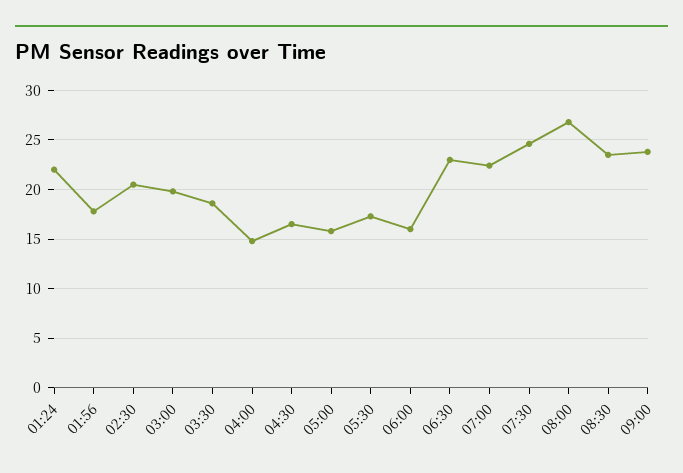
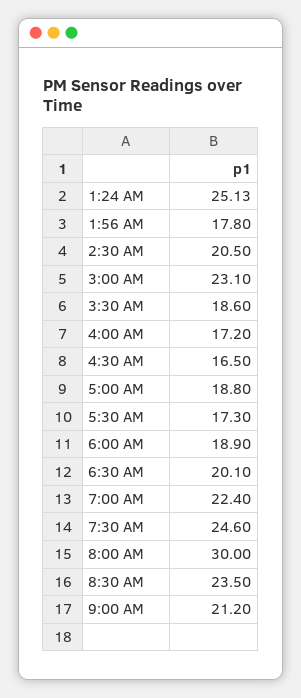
  {
-   "01:24": 22,
+   "01:24": 25.13,
    "01:56": 17.8,
    "02:30": 20.5,
-   "03:00": 20,
+   "03:00": 23.1,
    "03:30": 18.6,
-   "04:00": 15,
+   "04:00": 17.2,
    "04:30": 16.5,
-   "05:00": 16,
+   "05:00": 18.8,
    "05:30": 17.3,
-   "06:00": 16,
+   "06:00": 18.9,
-   "06:30": 23,
+   "06:30": 20.1,
    "07:00": 22.4,
    "07:30": 24.6,
-   "08:00": 27,
+   "08:00": 30,
    "08:30": 23.5,
-   "09:00": 24
+   "09:00": 21.2
  }

